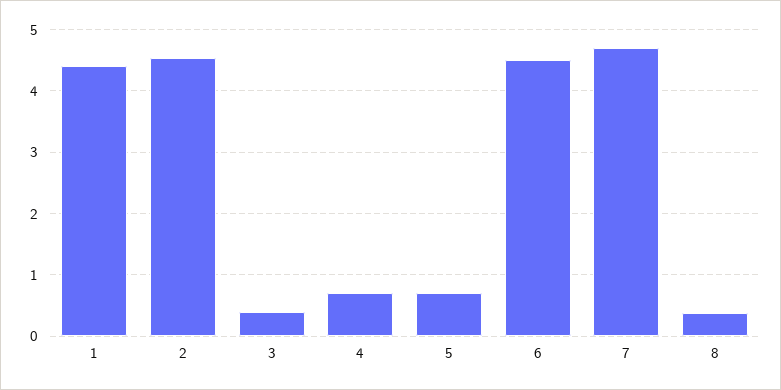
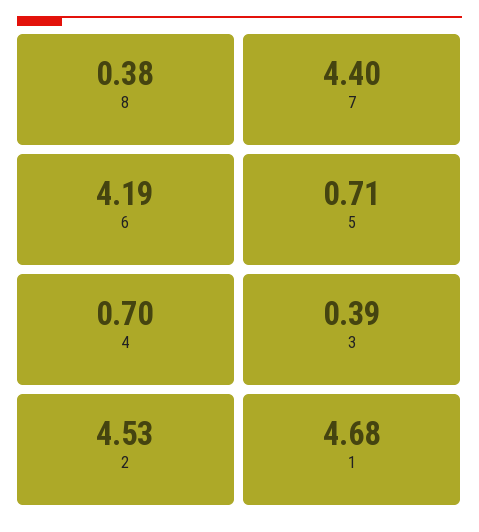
  {
-   "1": 4.4,
+   "1": 4.68,
    "2": 4.53,
    "3": 0.39,
    "4": 0.7,
    "5": 0.71,
-   "6": 4.5,
+   "6": 4.19,
-   "7": 4.7,
+   "7": 4.4,
    "8": 0.38
  }

